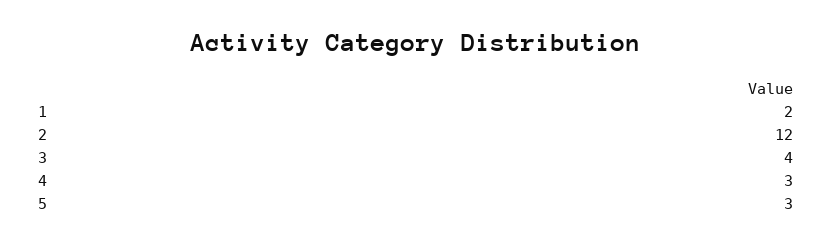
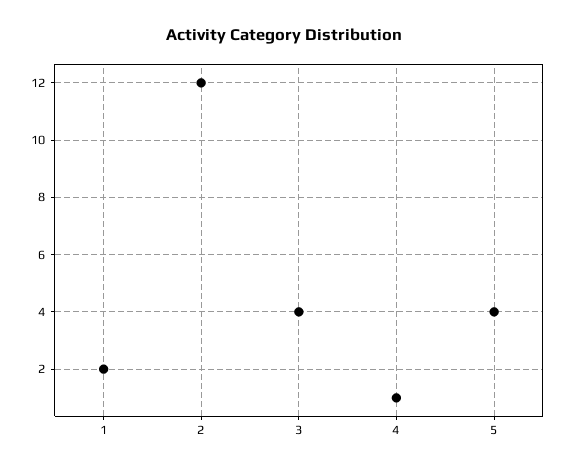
  {
    "1": 2,
    "2": 12,
    "3": 4,
-   "4": 3,
+   "4": 1,
-   "5": 3
+   "5": 4
  }

